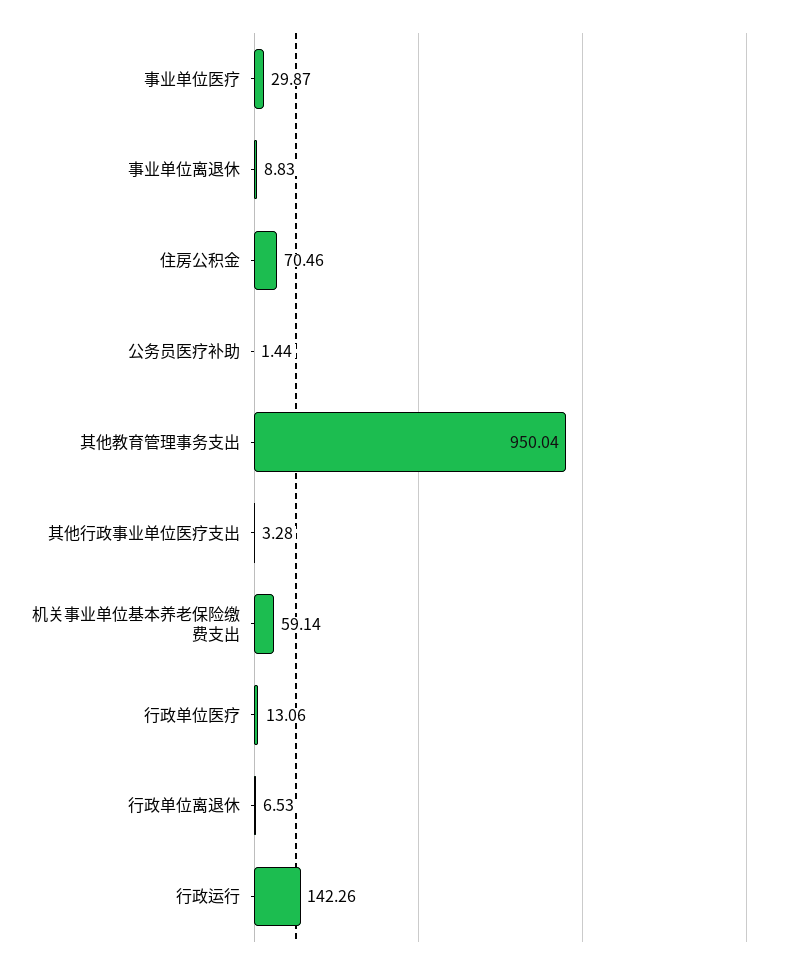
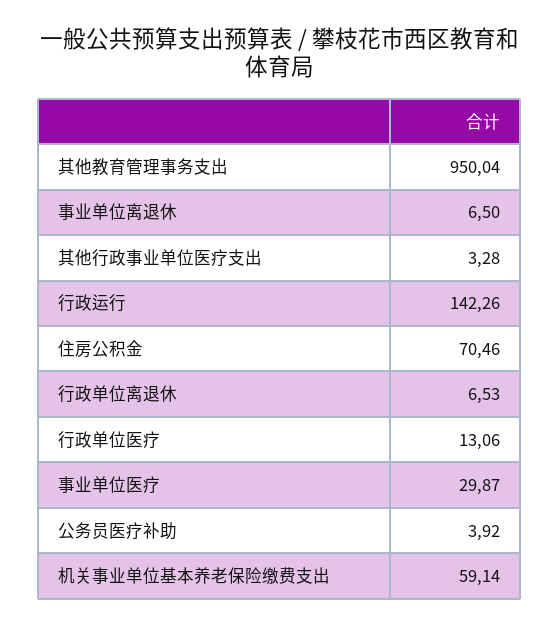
  {
    "事业单位医疗": 29.87,
-   "事业单位离退休": 8.83,
+   "事业单位离退休": 6.5,
    "住房公积金": 70.46,
-   "公务员医疗补助": 1.44,
+   "公务员医疗补助": 3.92,
    "其他教育管理事务支出": 950.04,
    "其他行政事业单位医疗支出": 3.28,
    "机关事业单位基本养老保险缴费支出": 59.14,
    "行政单位医疗": 13.06,
    "行政单位离退休": 6.53,
    "行政运行": 142.26
  }

